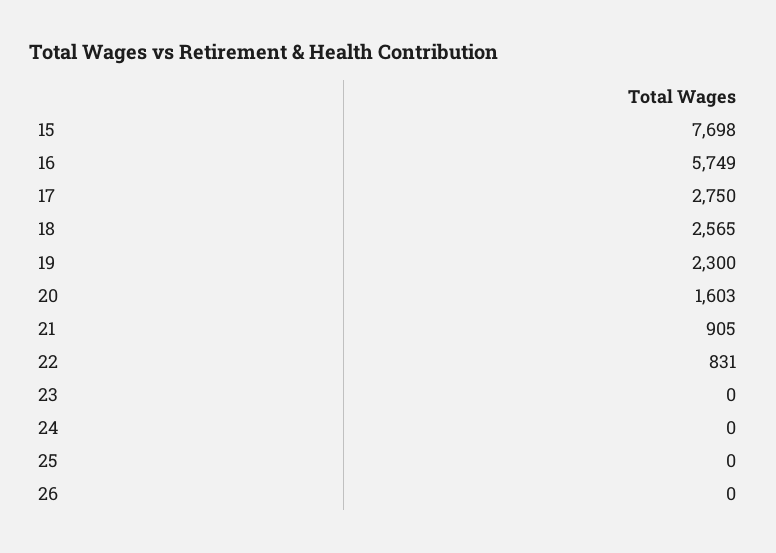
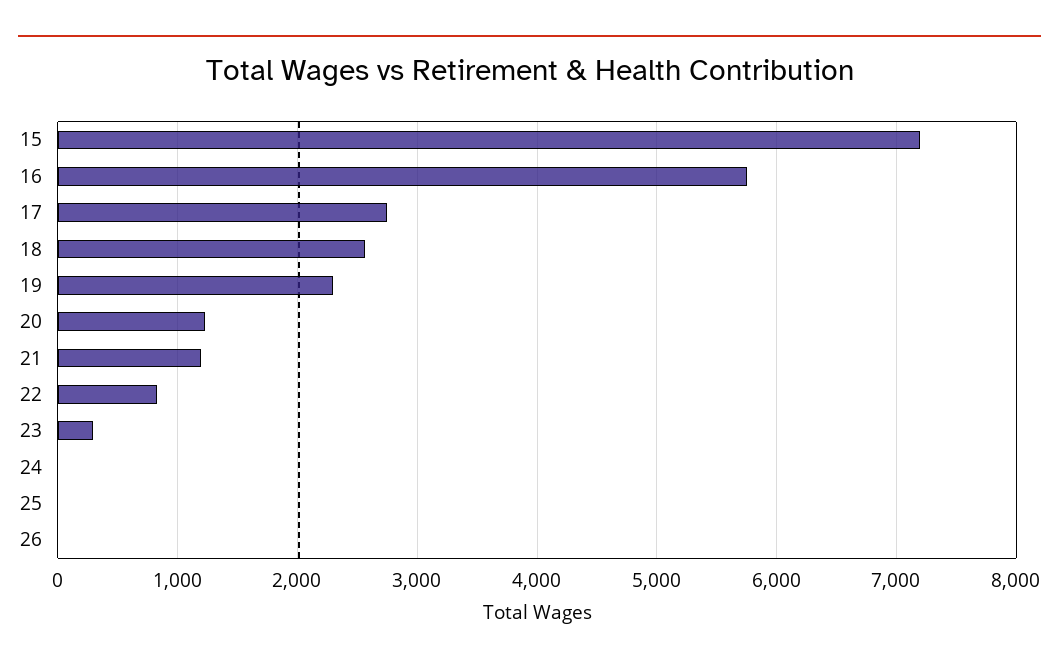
  {
-   "15": 7698,
+   "15": 7200,
    "16": 5749,
    "17": 2750,
    "18": 2565,
    "19": 2300,
-   "20": 1603,
+   "20": 1200,
-   "21": 905,
+   "21": 1200,
    "22": 831,
-   "23": 0,
+   "23": 300,
    "24": 0,
    "25": 0,
    "26": 0
  }

